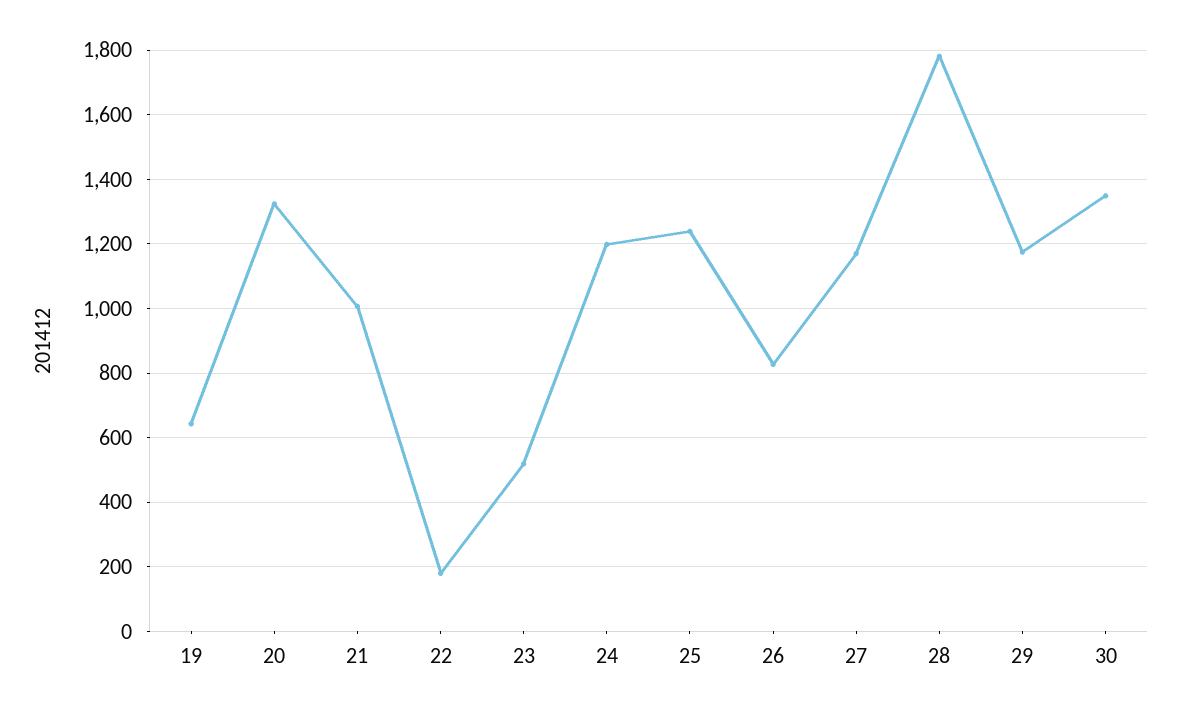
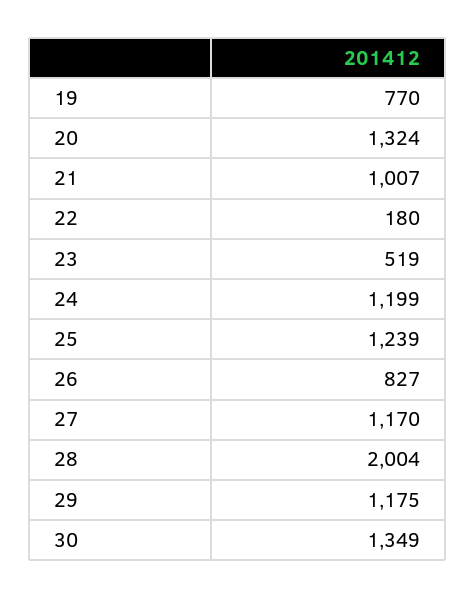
  {
-   "19": 640,
+   "19": 770,
    "20": 1324,
    "21": 1007,
    "22": 180,
    "23": 519,
    "24": 1199,
    "25": 1239,
    "26": 827,
    "27": 1170,
-   "28": 1780,
+   "28": 2004,
    "29": 1175,
    "30": 1349
  }

